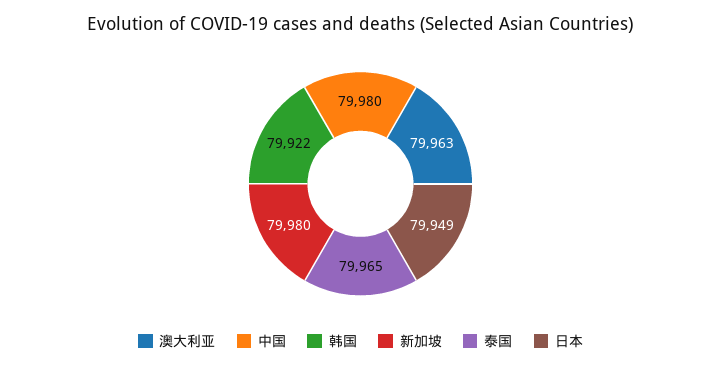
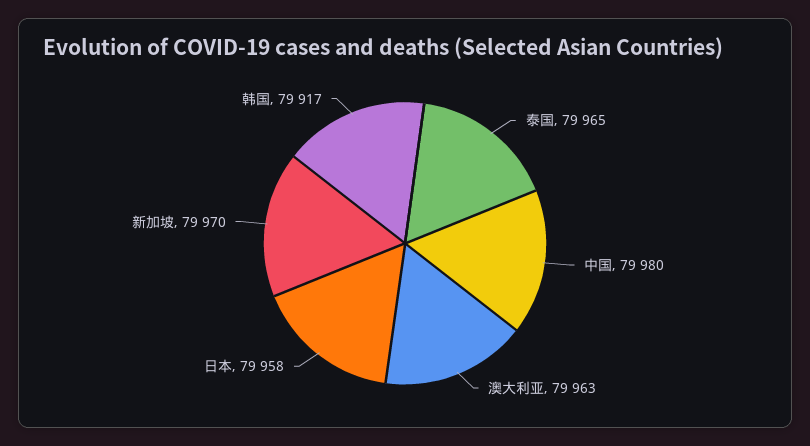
  {
    "澳大利亚": 79963,
    "中国": 79980,
-   "韩国": 79922,
+   "韩国": 79917,
-   "新加坡": 79980,
+   "新加坡": 79970,
    "泰国": 79965,
-   "日本": 79949
+   "日本": 79958
  }

